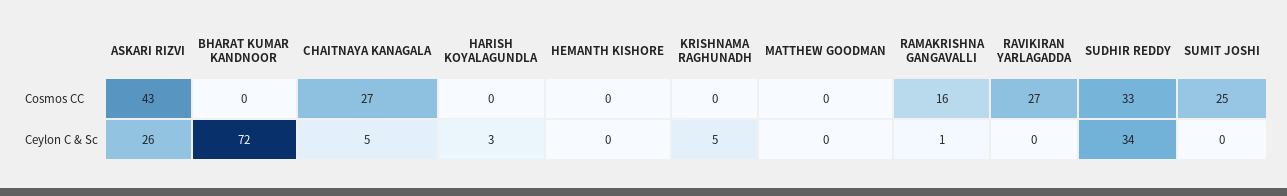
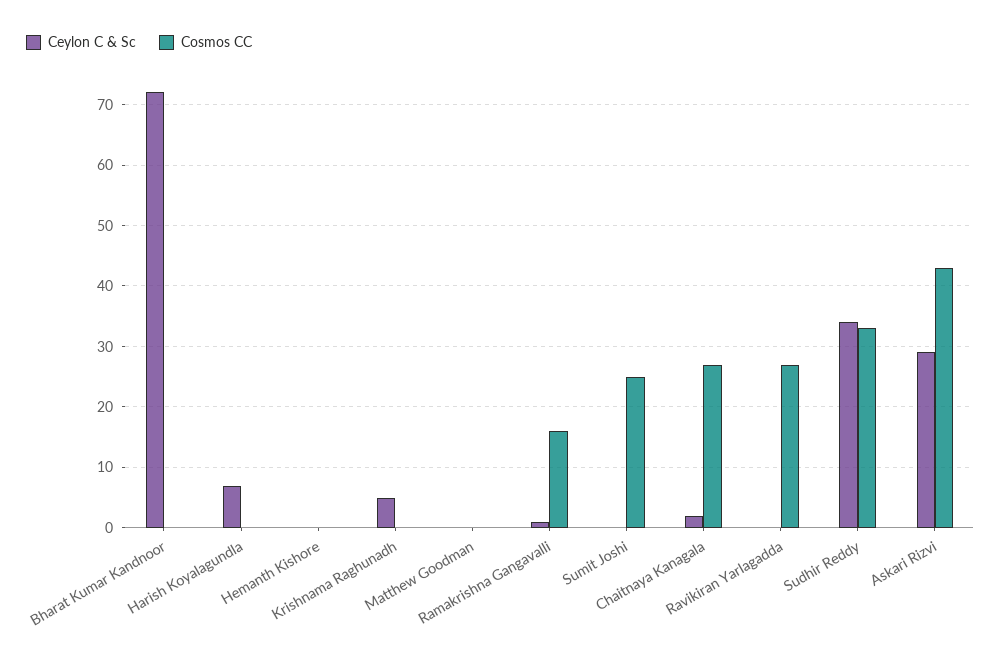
  {
    "Cosmos CC": {
      "ASKARI RIZVI": 43,
      "BHARAT KUMAR KANDNOOR": 0,
      "CHAITNAYA KANAGALA": 27,
      "HARISH KOYALAGUNDLA": 0,
      "HEMANTH KISHORE": 0,
      "KRISHNAMA RAGHUNADH": 0,
      "MATTHEW GOODMAN": 0,
      "RAMAKRISHNA GANGAVALLI": 16,
      "RAVIKIRAN YARLAGADDA": 27,
      "SUDHIR REDDY": 33,
      "SUMIT JOSHI": 25
    },
    "Ceylon C & Sc": {
-     "ASKARI RIZVI": 26,
+     "ASKARI RIZVI": 29,
      "BHARAT KUMAR KANDNOOR": 72,
-     "CHAITNAYA KANAGALA": 5,
+     "CHAITNAYA KANAGALA": 2,
-     "HARISH KOYALAGUNDLA": 3,
+     "HARISH KOYALAGUNDLA": 7,
      "HEMANTH KISHORE": 0,
      "KRISHNAMA RAGHUNADH": 5,
      "MATTHEW GOODMAN": 0,
      "RAMAKRISHNA GANGAVALLI": 1,
      "RAVIKIRAN YARLAGADDA": 0,
      "SUDHIR REDDY": 34,
      "SUMIT JOSHI": 0
    }
  }

